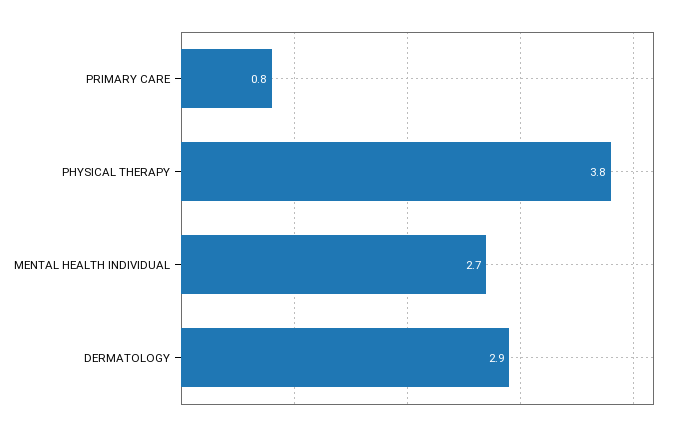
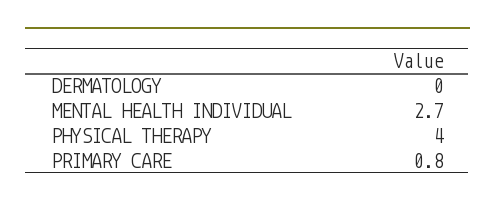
  {
    "PRIMARY CARE": 0.8,
-   "PHYSICAL THERAPY": 3.8,
+   "PHYSICAL THERAPY": 4,
    "MENTAL HEALTH INDIVIDUAL": 2.7,
-   "DERMATOLOGY": 2.9
+   "DERMATOLOGY": 0
  }

